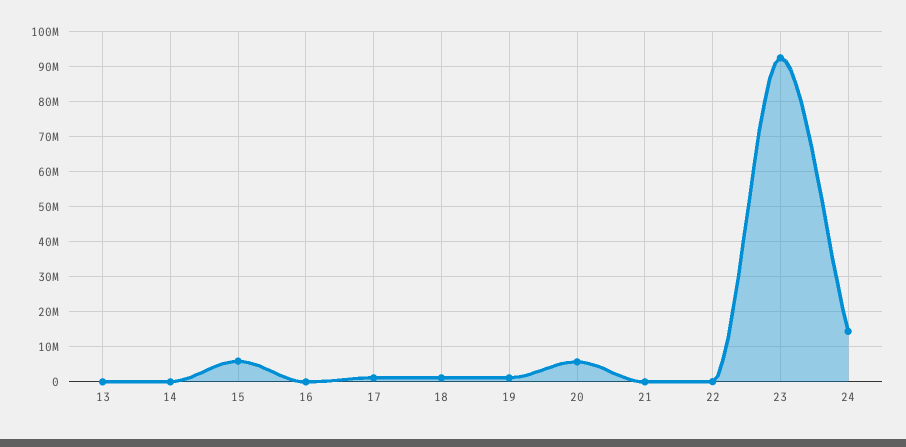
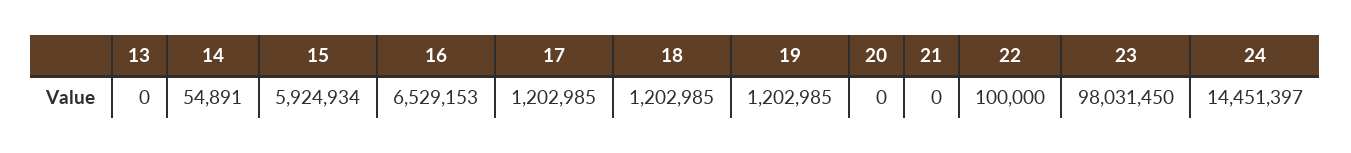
  {
    "13": 0,
    "14": 54891,
    "15": 5924934,
-   "16": 0,
+   "16": 6529153,
    "17": 1202985,
    "18": 1202985,
    "19": 1202985,
-   "20": 6000000,
+   "20": 0,
    "21": 0,
    "22": 100000,
-   "23": 92000000,
+   "23": 98031450,
    "24": 14451397
  }

